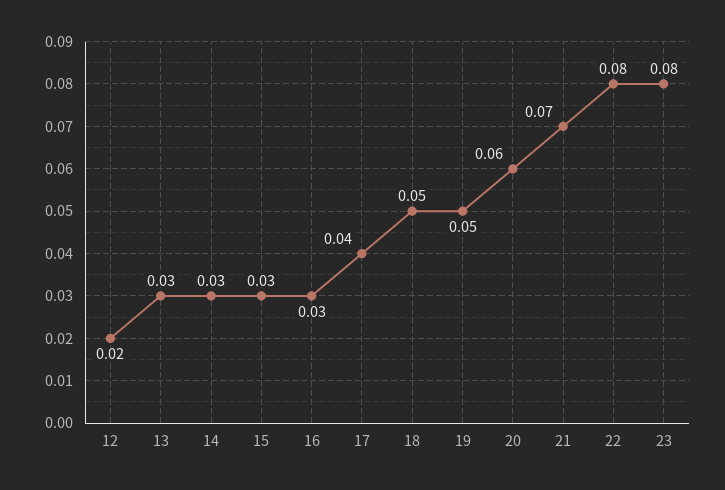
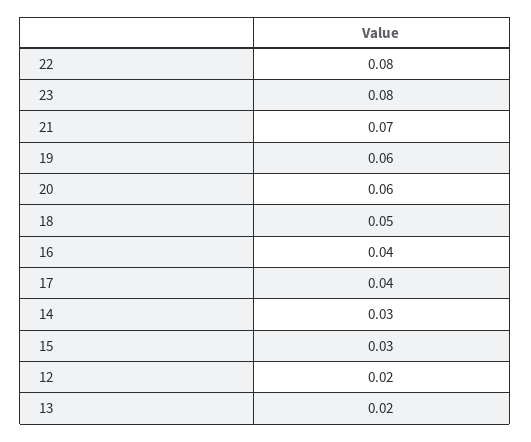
  {
    "12": 0.02,
-   "13": 0.03,
+   "13": 0.02,
    "14": 0.03,
    "15": 0.03,
-   "16": 0.03,
+   "16": 0.04,
    "17": 0.04,
    "18": 0.05,
-   "19": 0.05,
+   "19": 0.06,
    "20": 0.06,
    "21": 0.07,
    "22": 0.08,
    "23": 0.08
  }

